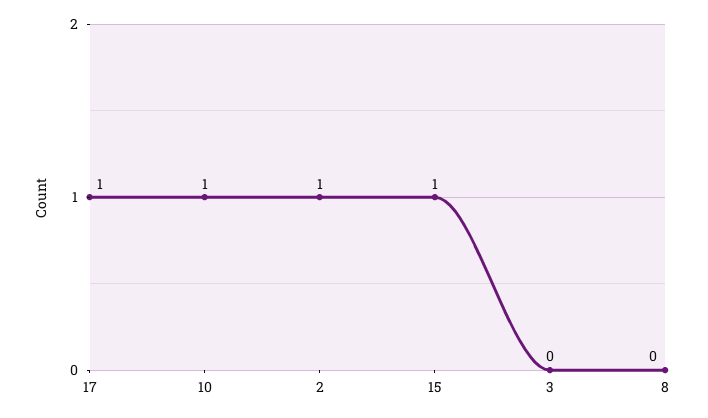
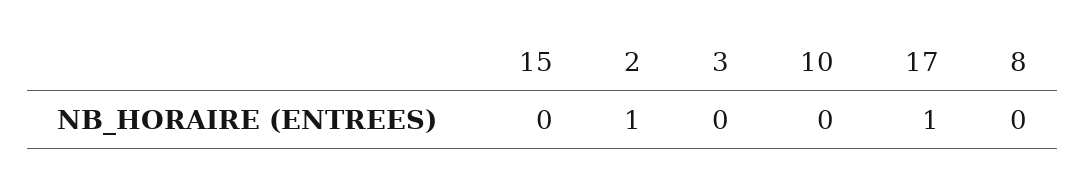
  {
    "17": 1,
-   "10": 1,
+   "10": 0,
    "2": 1,
-   "15": 1,
+   "15": 0,
    "3": 0,
    "8": 0
  }

